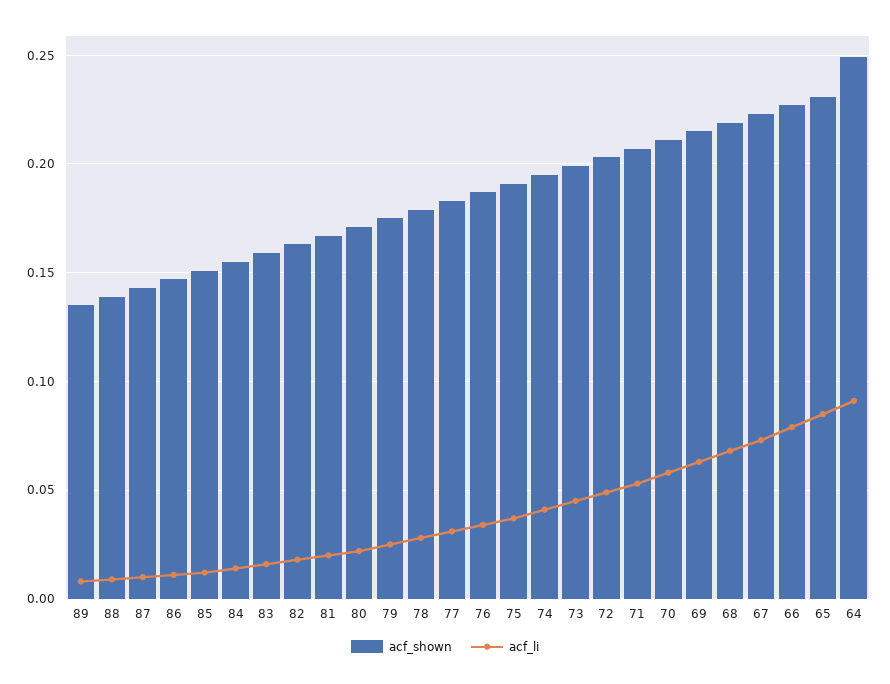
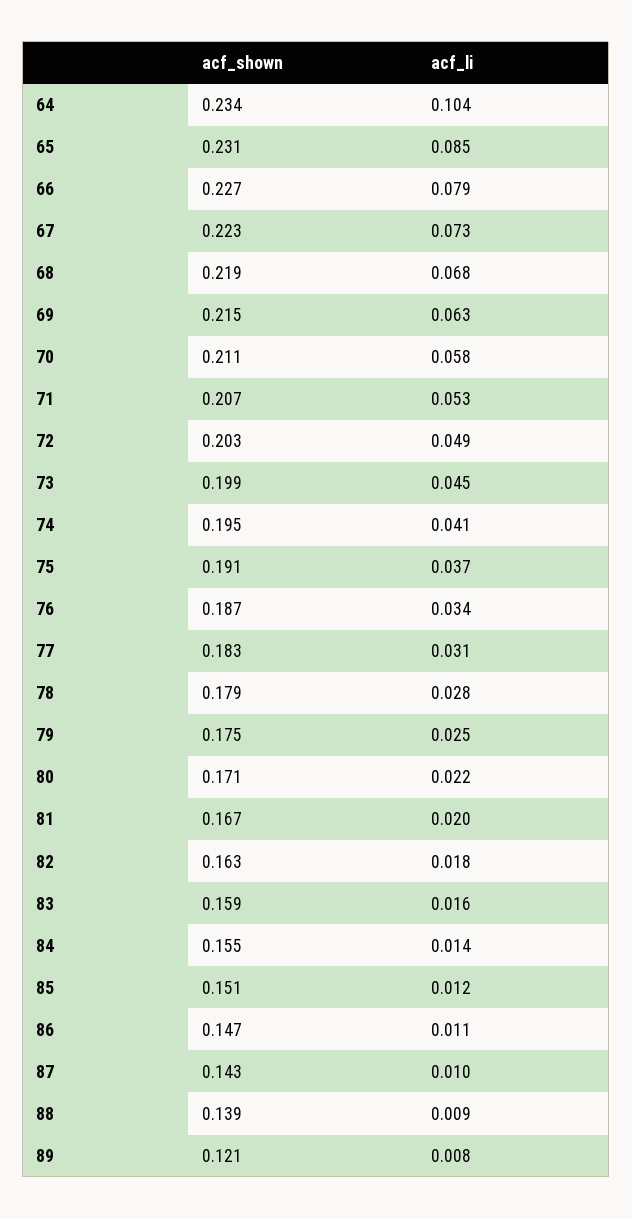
  {
    "acf_shown": {
-     "89": 0.135,
+     "89": 0.121,
      "88": 0.139,
      "87": 0.143,
      "86": 0.147,
      "85": 0.151,
      "84": 0.155,
      "83": 0.159,
      "82": 0.163,
      "81": 0.167,
      "80": 0.171,
      "79": 0.175,
      "78": 0.179,
      "77": 0.183,
      "76": 0.187,
      "75": 0.191,
      "74": 0.195,
      "73": 0.199,
      "72": 0.203,
      "71": 0.207,
      "70": 0.211,
      "69": 0.215,
      "68": 0.219,
      "67": 0.223,
      "66": 0.227,
      "65": 0.231,
-     "64": 0.25
+     "64": 0.234
    },
    "acf_li": {
      "89": 0.008,
      "88": 0.009,
      "87": 0.01,
      "86": 0.011,
      "85": 0.012,
      "84": 0.014,
      "83": 0.016,
      "82": 0.018,
      "81": 0.02,
      "80": 0.022,
      "79": 0.025,
      "78": 0.028,
      "77": 0.031,
      "76": 0.034,
      "75": 0.037,
      "74": 0.041,
      "73": 0.045,
      "72": 0.049,
      "71": 0.053,
      "70": 0.058,
      "69": 0.063,
      "68": 0.068,
      "67": 0.073,
      "66": 0.079,
      "65": 0.085,
-     "64": 0.09
+     "64": 0.104
    }
  }

